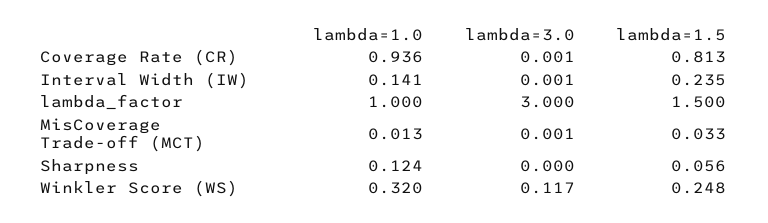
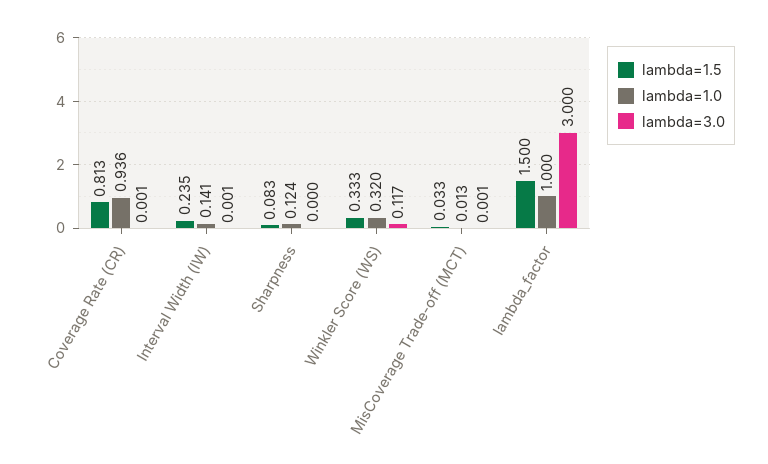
  {
    "lambda=1.0": {
      "Coverage Rate (CR)": 0.936,
      "Interval Width (IW)": 0.141,
      "lambda_factor": 1,
      "MisCoverage Trade-off (MCT)": 0.013,
      "Sharpness": 0.124,
      "Winkler Score (WS)": 0.32
    },
    "lambda=3.0": {
      "Coverage Rate (CR)": 0.001,
      "Interval Width (IW)": 0.001,
      "lambda_factor": 3,
      "MisCoverage Trade-off (MCT)": 0.001,
      "Sharpness": 0,
      "Winkler Score (WS)": 0.117
    },
    "lambda=1.5": {
      "Coverage Rate (CR)": 0.813,
      "Interval Width (IW)": 0.235,
      "lambda_factor": 1.5,
      "MisCoverage Trade-off (MCT)": 0.033,
-     "Sharpness": 0.056,
+     "Sharpness": 0.083,
-     "Winkler Score (WS)": 0.248
+     "Winkler Score (WS)": 0.333
    }
  }

